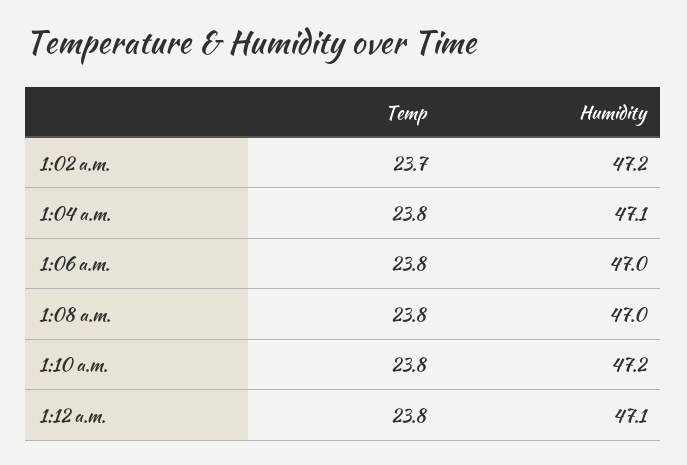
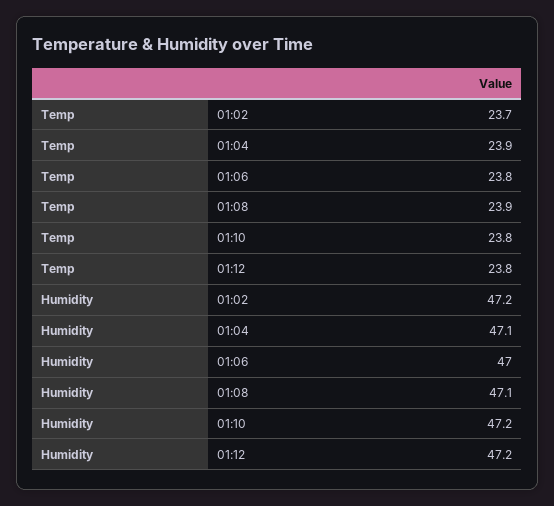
  {
    "Temp": {
      "1:02 a.m.": 23.7,
-     "1:04 a.m.": 23.8,
+     "1:04 a.m.": 23.9,
      "1:06 a.m.": 23.8,
-     "1:08 a.m.": 23.8,
+     "1:08 a.m.": 23.9,
      "1:10 a.m.": 23.8,
      "1:12 a.m.": 23.8
    },
    "Humidity": {
      "1:02 a.m.": 47.2,
      "1:04 a.m.": 47.1,
      "1:06 a.m.": 47,
-     "1:08 a.m.": 47,
+     "1:08 a.m.": 47.1,
      "1:10 a.m.": 47.2,
-     "1:12 a.m.": 47.1
+     "1:12 a.m.": 47.2
    }
  }

